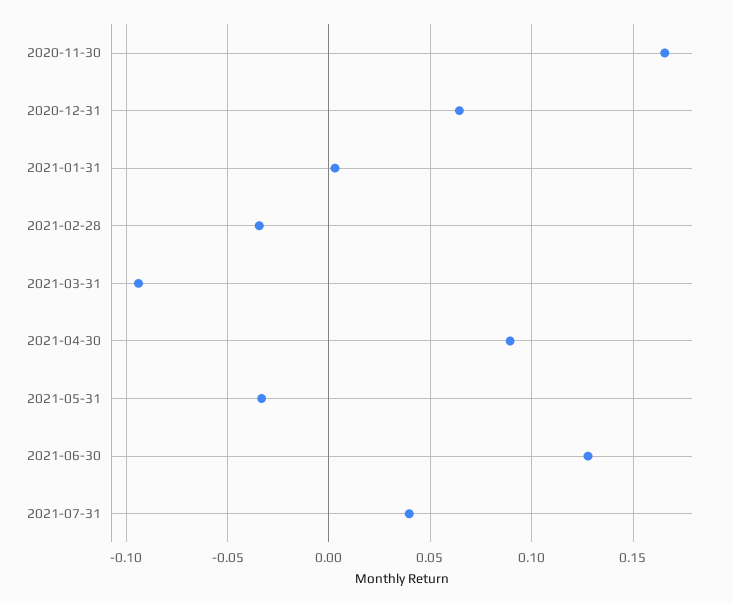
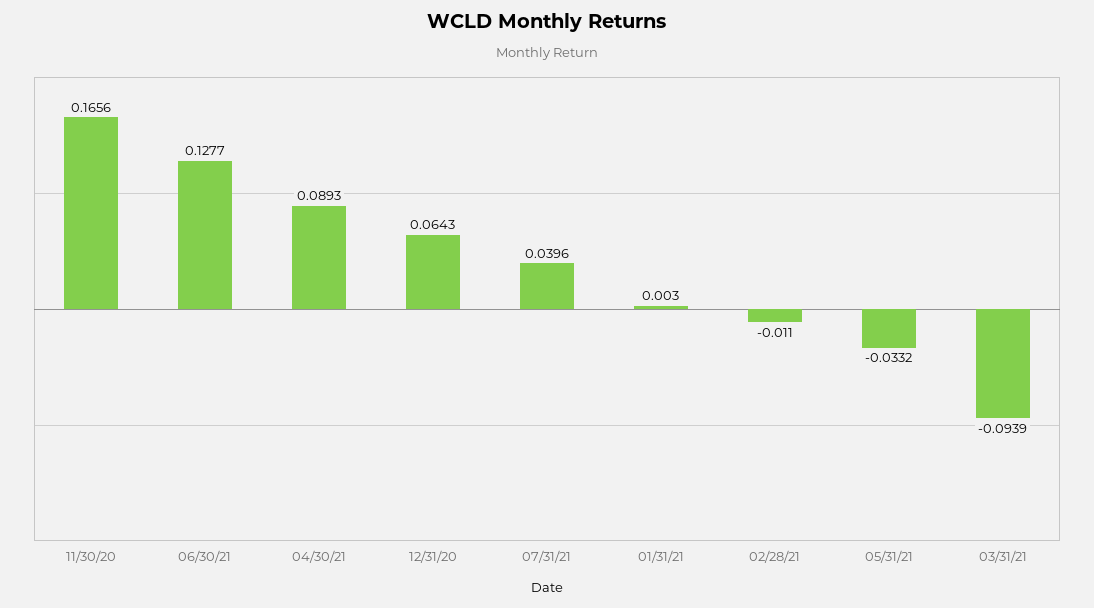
  {
    "2020-11-30": 0.1656,
    "2020-12-31": 0.0643,
    "2021-01-31": 0.003,
-   "2021-02-28": -0.035,
+   "2021-02-28": -0.011,
    "2021-03-31": -0.0939,
    "2021-04-30": 0.0893,
    "2021-05-31": -0.0332,
    "2021-06-30": 0.1277,
    "2021-07-31": 0.0396
  }

